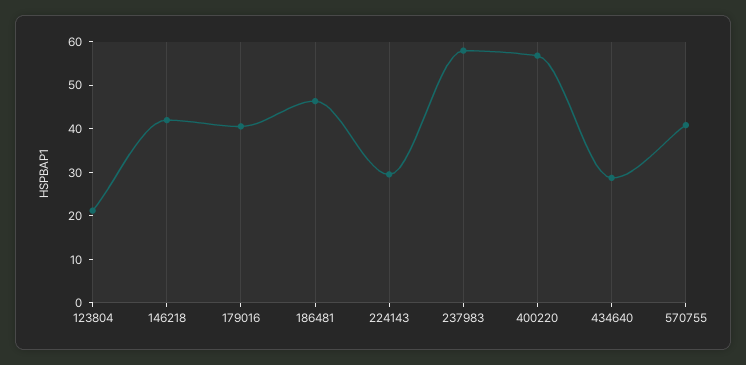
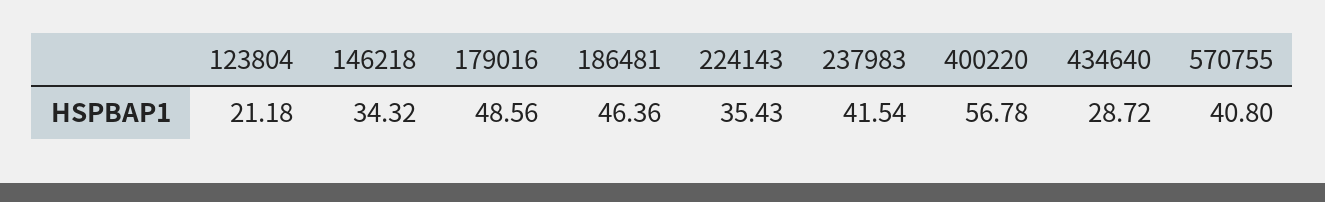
  {
    "123804": 21.18,
-   "146218": 42,
+   "146218": 34.32,
-   "179016": 40,
+   "179016": 48.56,
    "186481": 46.36,
-   "224143": 30,
+   "224143": 35.43,
-   "237983": 58,
+   "237983": 41.54,
    "400220": 56.78,
    "434640": 28.72,
    "570755": 40.8
  }

